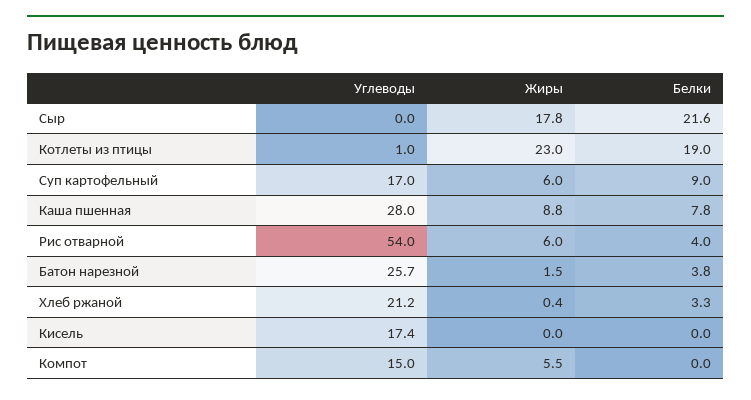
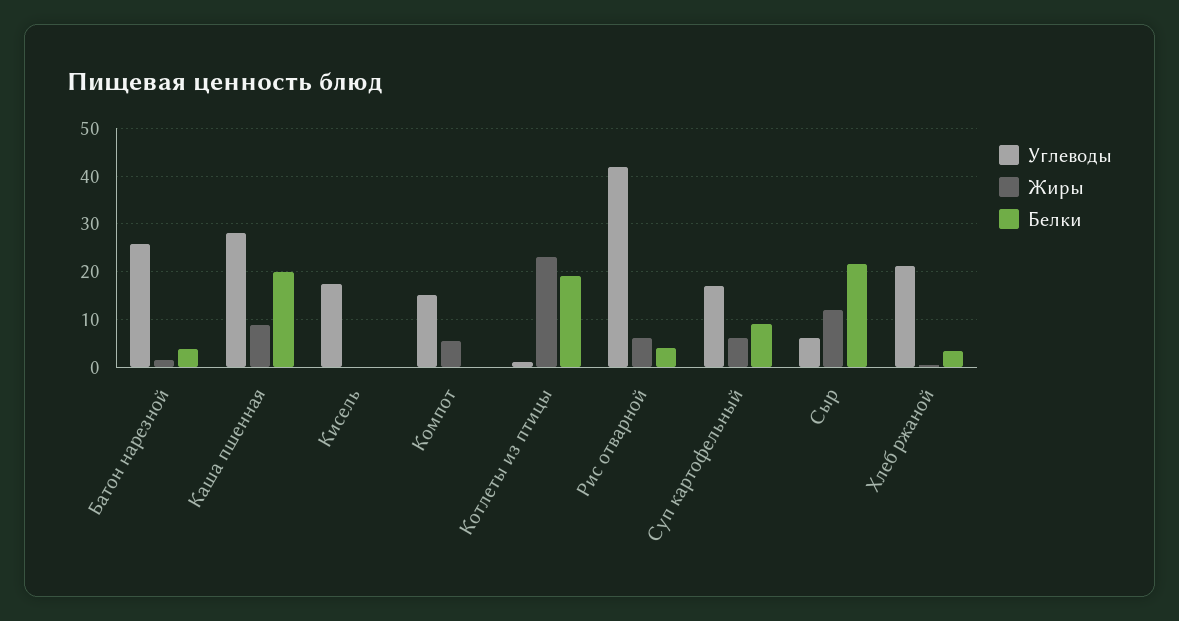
  {
    "Углеводы": {
-     "Сыр": 0,
+     "Сыр": 6,
      "Котлеты из птицы": 1,
      "Суп картофельный": 17,
      "Каша пшенная": 28,
-     "Рис отварной": 54,
+     "Рис отварной": 42,
      "Батон нарезной": 25.7,
      "Хлеб ржаной": 21.2,
      "Кисель": 17.4,
      "Компот": 15
    },
    "Жиры": {
-     "Сыр": 17.8,
+     "Сыр": 12,
      "Котлеты из птицы": 23,
      "Суп картофельный": 6,
      "Каша пшенная": 8.8,
      "Рис отварной": 6,
      "Батон нарезной": 1.5,
      "Хлеб ржаной": 0.4,
      "Кисель": 0,
      "Компот": 5.5
    },
    "Белки": {
      "Сыр": 21.6,
      "Котлеты из птицы": 19,
      "Суп картофельный": 9,
-     "Каша пшенная": 7.8,
+     "Каша пшенная": 20,
      "Рис отварной": 4,
      "Батон нарезной": 3.8,
      "Хлеб ржаной": 3.3,
      "Кисель": 0,
      "Компот": 0
    }
  }

